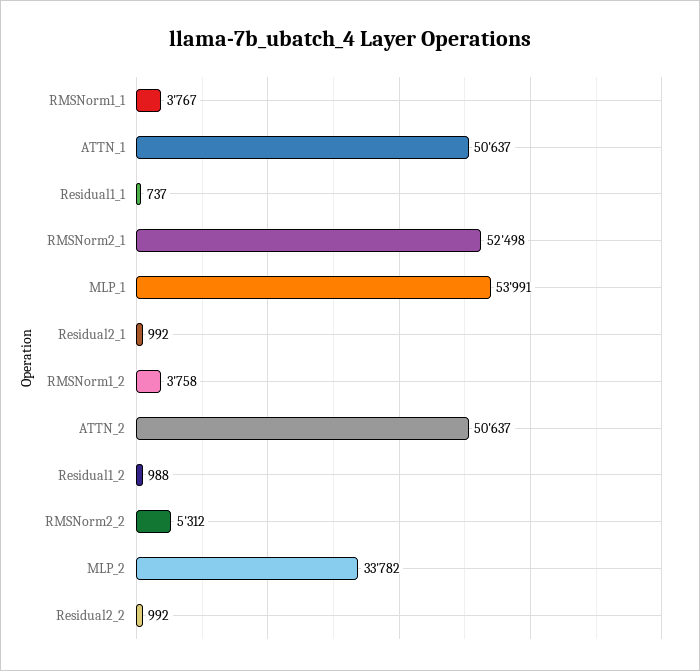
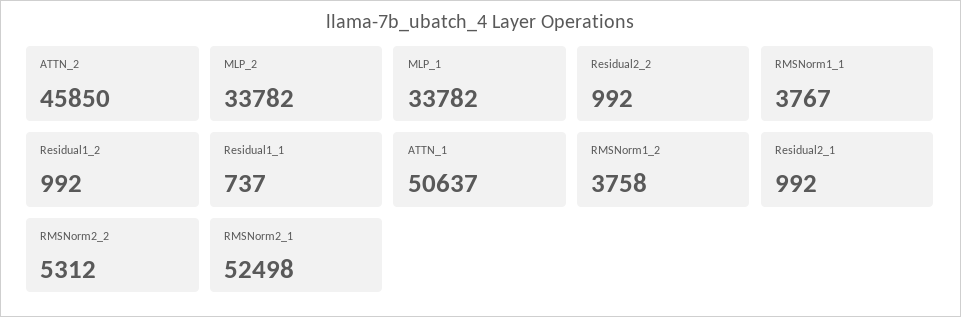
  {
    "RMSNorm1_1": 3767,
    "ATTN_1": 50637,
    "Residual1_1": 737,
    "RMSNorm2_1": 52498,
-   "MLP_1": 53991,
+   "MLP_1": 33782,
    "Residual2_1": 992,
    "RMSNorm1_2": 3758,
-   "ATTN_2": 50637,
+   "ATTN_2": 45850,
-   "Residual1_2": 988,
+   "Residual1_2": 992,
    "RMSNorm2_2": 5312,
    "MLP_2": 33782,
    "Residual2_2": 992
  }

